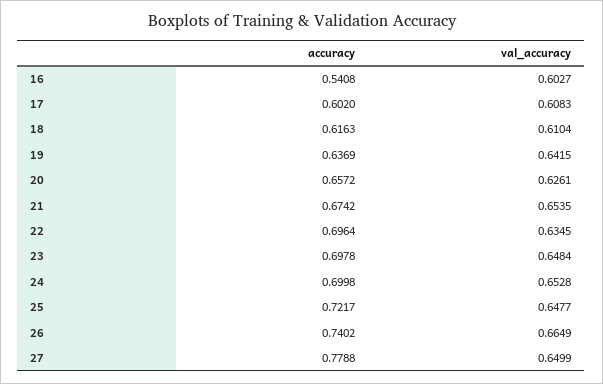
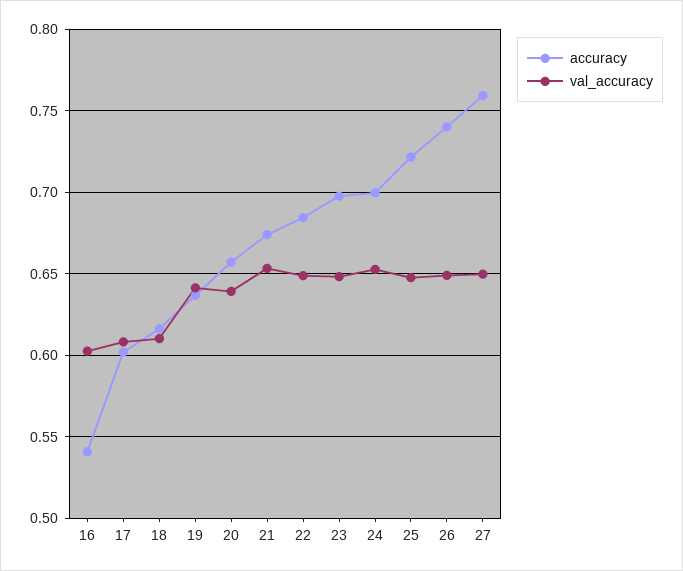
  {
    "accuracy": {
      "16": 0.5408,
      "17": 0.602,
      "18": 0.6163,
      "19": 0.6369,
      "20": 0.6572,
      "21": 0.6742,
-     "22": 0.6964,
+     "22": 0.685,
      "23": 0.6978,
      "24": 0.6998,
      "25": 0.7217,
      "26": 0.7402,
-     "27": 0.7788
+     "27": 0.76
    },
    "val_accuracy": {
      "16": 0.6027,
      "17": 0.6083,
      "18": 0.6104,
      "19": 0.6415,
-     "20": 0.6261,
+     "20": 0.64,
      "21": 0.6535,
-     "22": 0.6345,
+     "22": 0.65,
      "23": 0.6484,
      "24": 0.6528,
      "25": 0.6477,
-     "26": 0.6649,
+     "26": 0.65,
      "27": 0.6499
    }
  }

